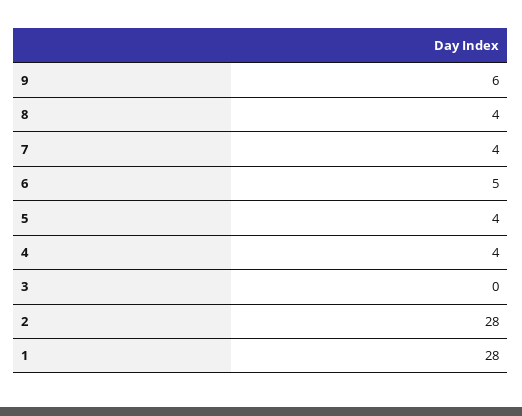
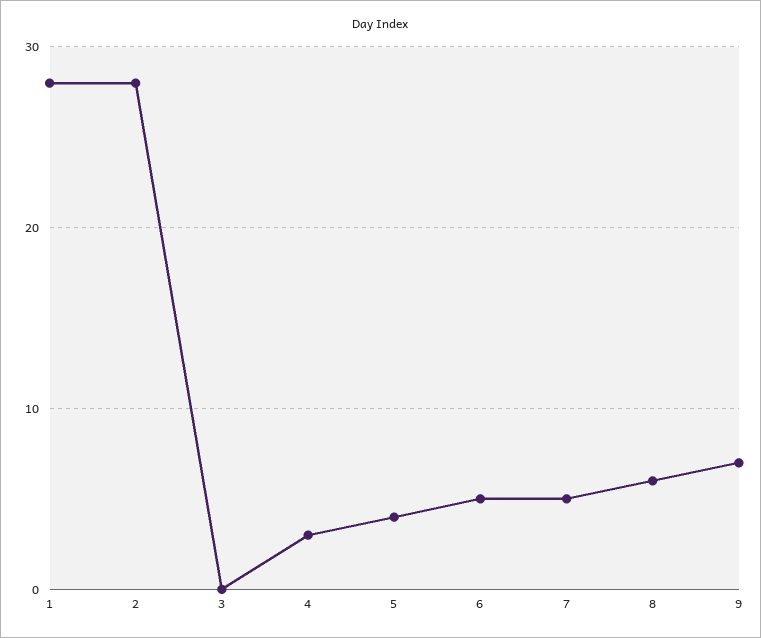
  {
-   "9": 6,
+   "9": 7,
-   "8": 4,
+   "8": 6,
-   "7": 4,
+   "7": 5,
    "6": 5,
    "5": 4,
-   "4": 4,
+   "4": 3,
    "3": 0,
    "2": 28,
    "1": 28
  }

